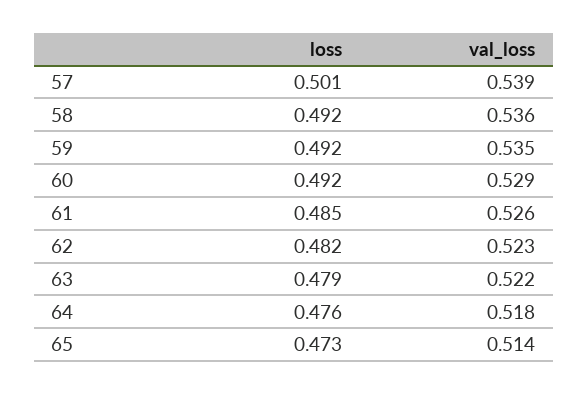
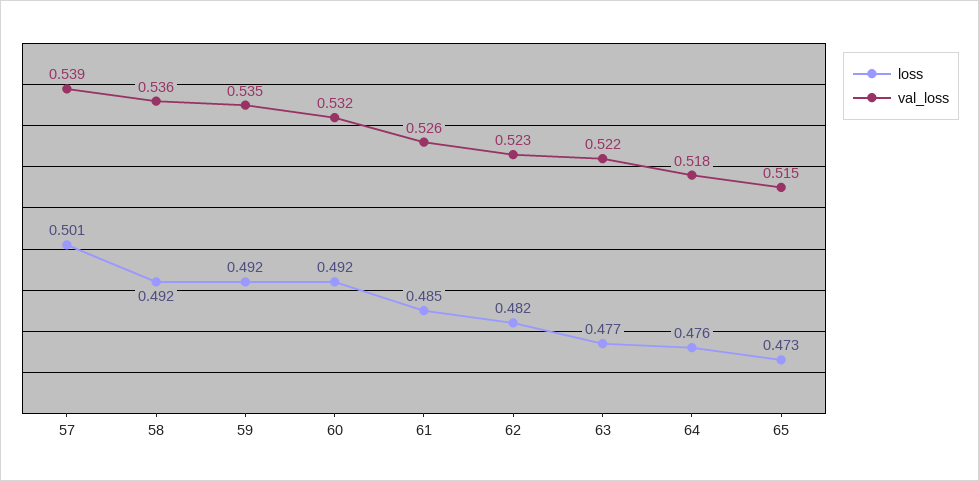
  {
    "loss": {
      "57": 0.501,
      "58": 0.492,
      "59": 0.492,
      "60": 0.492,
      "61": 0.485,
      "62": 0.482,
-     "63": 0.479,
+     "63": 0.477,
      "64": 0.476,
      "65": 0.473
    },
    "val_loss": {
      "57": 0.539,
      "58": 0.536,
      "59": 0.535,
-     "60": 0.529,
+     "60": 0.532,
      "61": 0.526,
      "62": 0.523,
      "63": 0.522,
      "64": 0.518,
-     "65": 0.514
+     "65": 0.515
    }
  }

